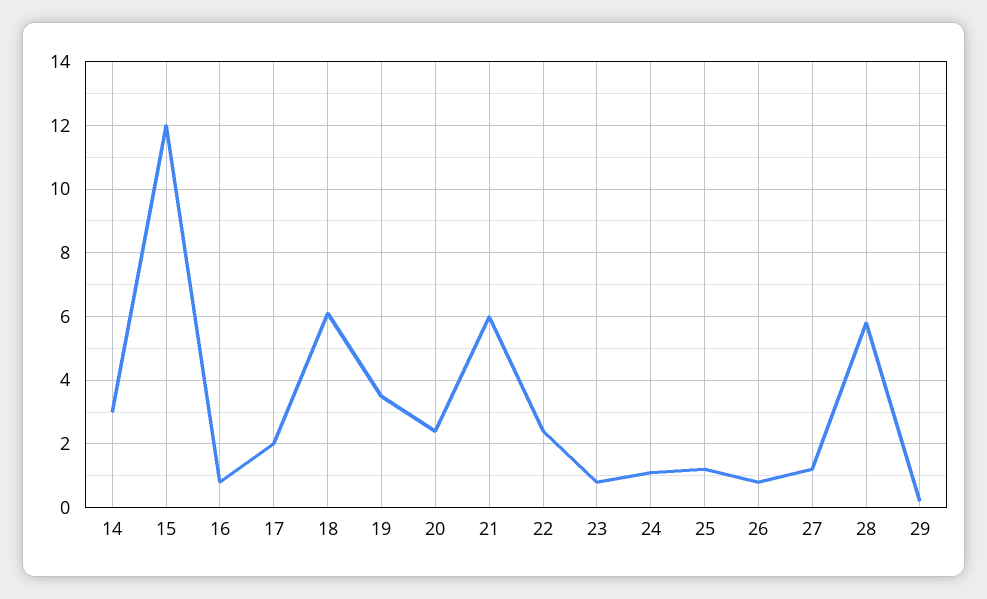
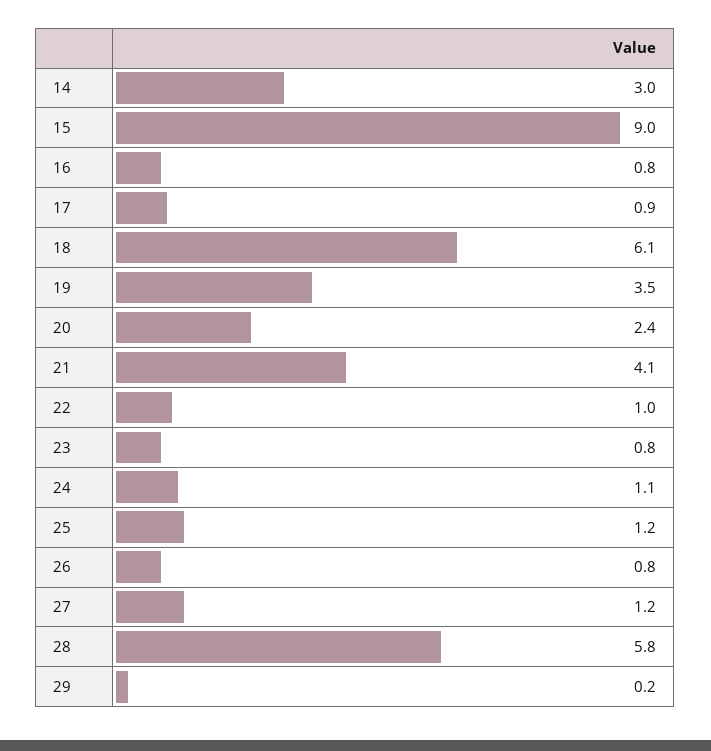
  {
    "14": 3,
-   "15": 12,
+   "15": 9,
    "16": 0.8,
-   "17": 2,
+   "17": 0.9,
    "18": 6.1,
    "19": 3.5,
    "20": 2.4,
-   "21": 6,
+   "21": 4.1,
-   "22": 2.5,
+   "22": 1,
    "23": 0.8,
    "24": 1.1,
    "25": 1.2,
    "26": 0.8,
    "27": 1.2,
    "28": 5.8,
    "29": 0.2
  }

